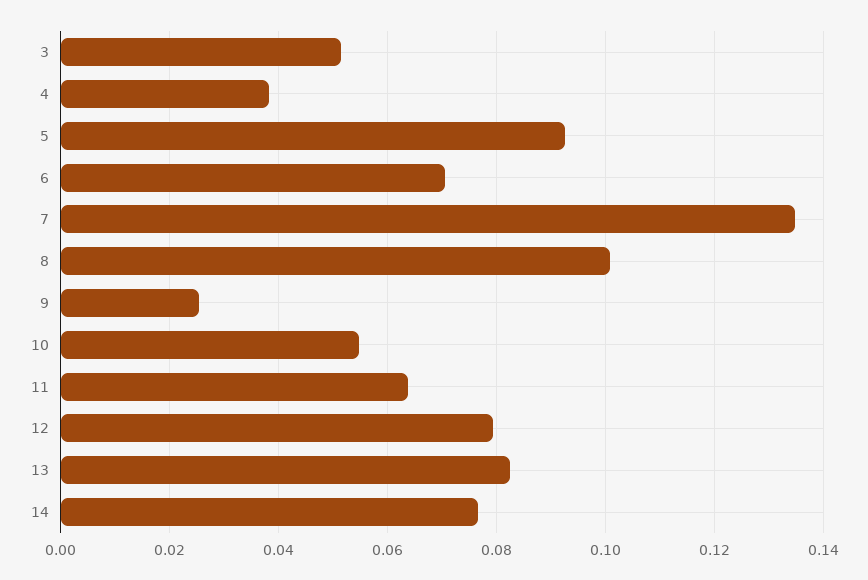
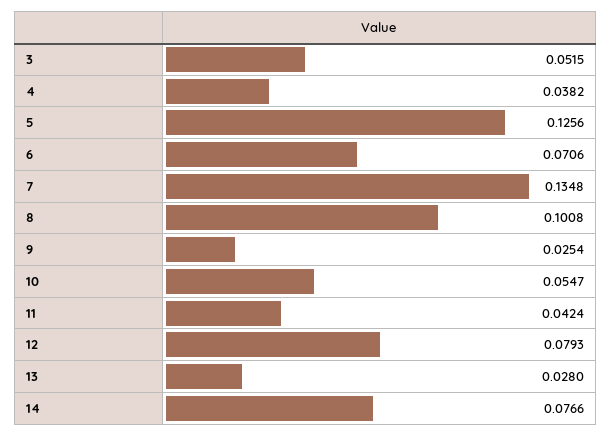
  {
    "3": 0.0515,
    "4": 0.0382,
-   "5": 0.092,
+   "5": 0.1256,
    "6": 0.0706,
    "7": 0.1348,
    "8": 0.1008,
    "9": 0.0254,
    "10": 0.0547,
-   "11": 0.064,
+   "11": 0.0424,
    "12": 0.0793,
-   "13": 0.082,
+   "13": 0.028,
    "14": 0.0766
  }

